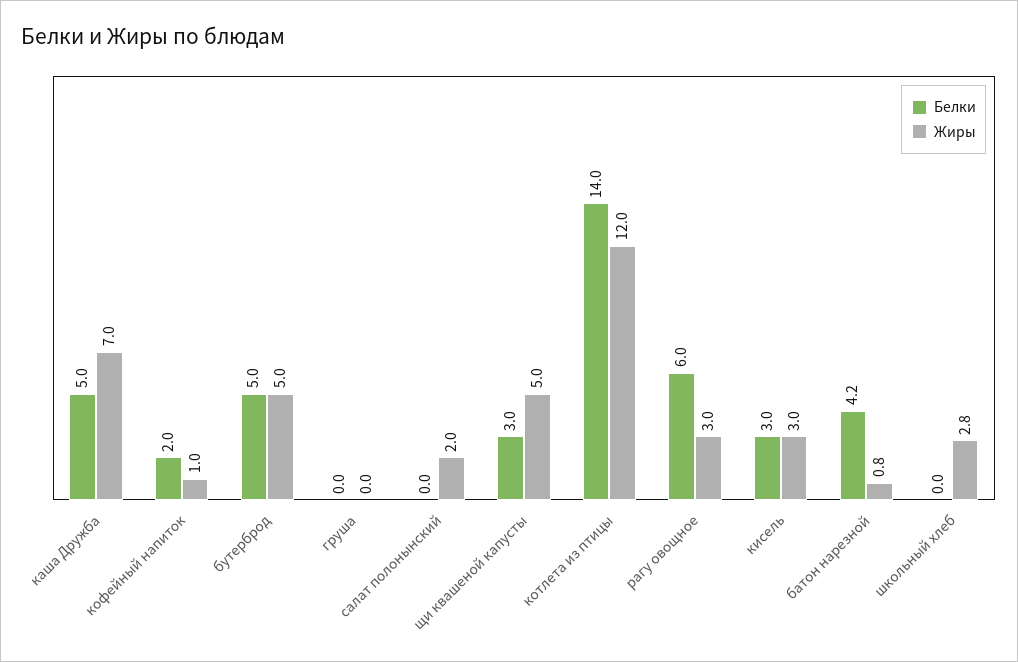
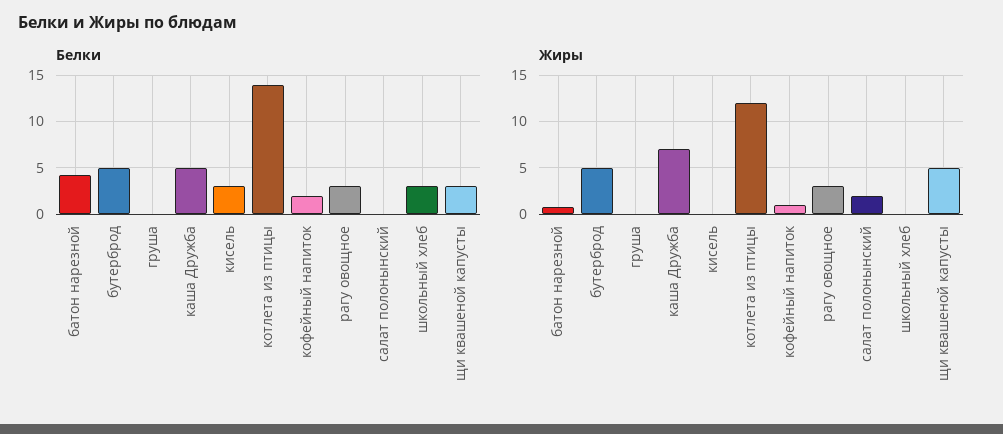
  {
    "Белки": {
      "каша Дружба": 5,
      "кофейный напиток": 2,
      "бутерброд": 5,
      "груша": 0,
      "салат полонынский": 0,
      "щи квашеной капусты": 3,
      "котлета из птицы": 14,
-     "рагу овощное": 6,
+     "рагу овощное": 3,
      "кисель": 3,
      "батон нарезной": 4.2,
-     "школьный хлеб": 0
+     "школьный хлеб": 3
    },
    "Жиры": {
      "каша Дружба": 7,
      "кофейный напиток": 1,
      "бутерброд": 5,
      "груша": 0,
      "салат полонынский": 2,
      "щи квашеной капусты": 5,
      "котлета из птицы": 12,
      "рагу овощное": 3,
-     "кисель": 3,
+     "кисель": 0,
      "батон нарезной": 0.8,
-     "школьный хлеб": 2.8
+     "школьный хлеб": 0
    }
  }

